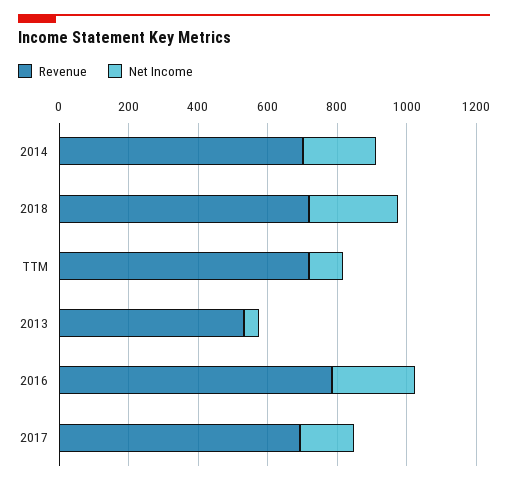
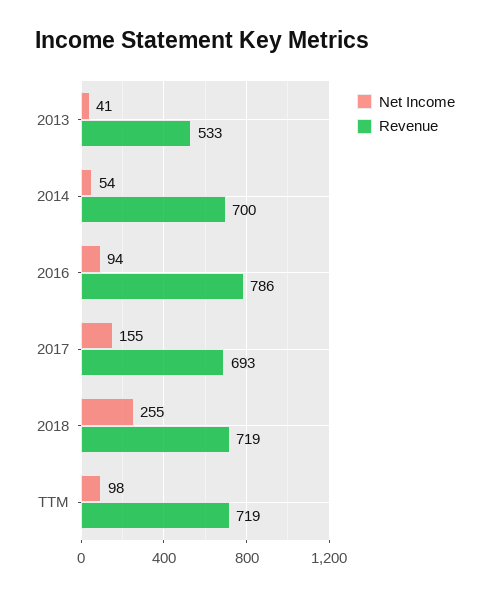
  {
    "Revenue": {
      "2014": 700,
      "2018": 719,
      "TTM": 719,
      "2013": 533,
      "2016": 786,
      "2017": 693
    },
    "Net Income": {
-     "2014": 200,
+     "2014": 54,
      "2018": 255,
      "TTM": 98,
      "2013": 41,
-     "2016": 250,
+     "2016": 94,
      "2017": 155
    }
  }

